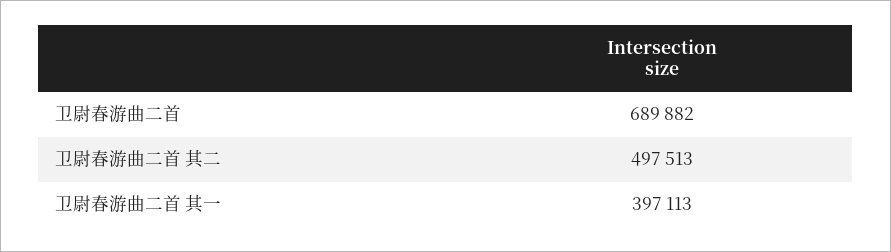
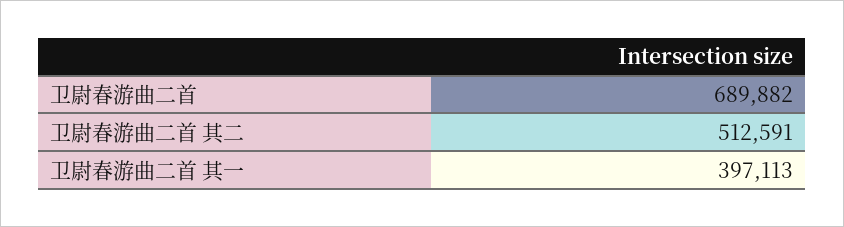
  {
    "卫尉春游曲二首": 689882,
-   "卫尉春游曲二首 其二": 497513,
+   "卫尉春游曲二首 其二": 512591,
    "卫尉春游曲二首 其一": 397113
  }

